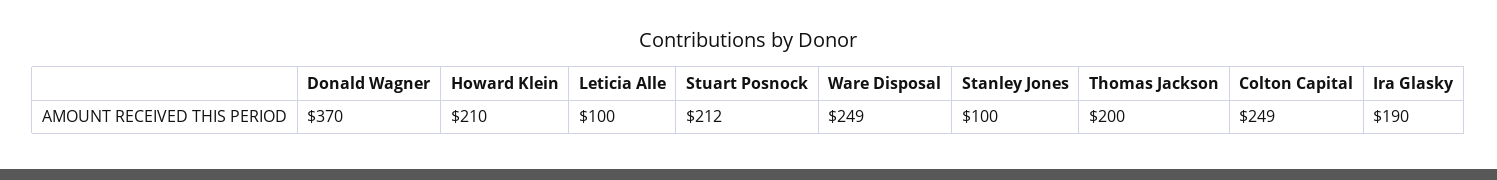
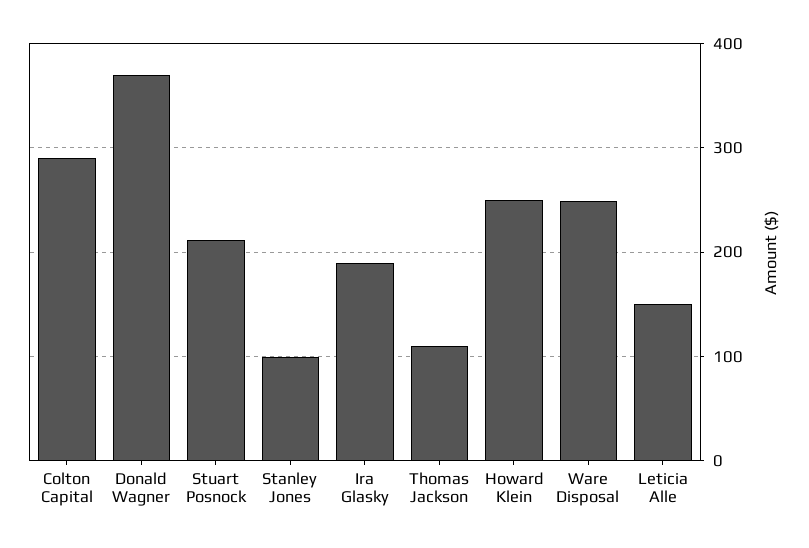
  {
    "Donald Wagner": 370,
-   "Howard Klein": 210,
+   "Howard Klein": 250,
-   "Leticia Alle": 100,
+   "Leticia Alle": 150,
    "Stuart Posnock": 212,
    "Ware Disposal": 249,
    "Stanley Jones": 100,
-   "Thomas Jackson": 200,
+   "Thomas Jackson": 110,
-   "Colton Capital": 249,
+   "Colton Capital": 290,
    "Ira Glasky": 190
  }

